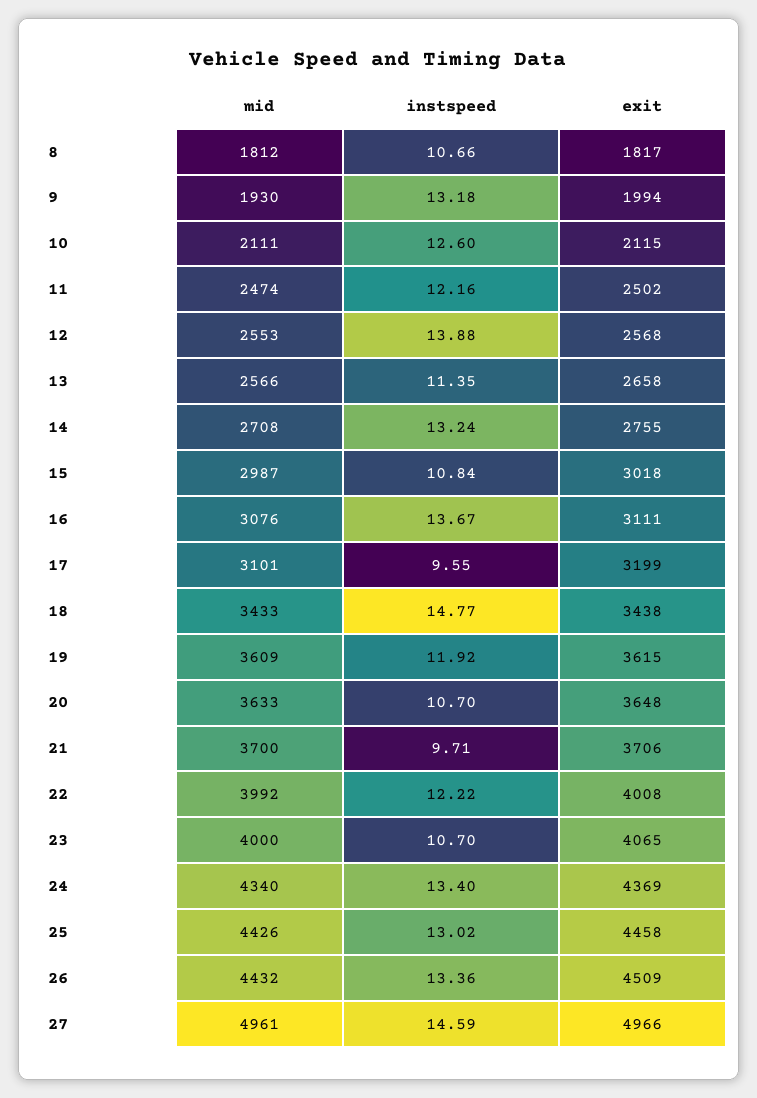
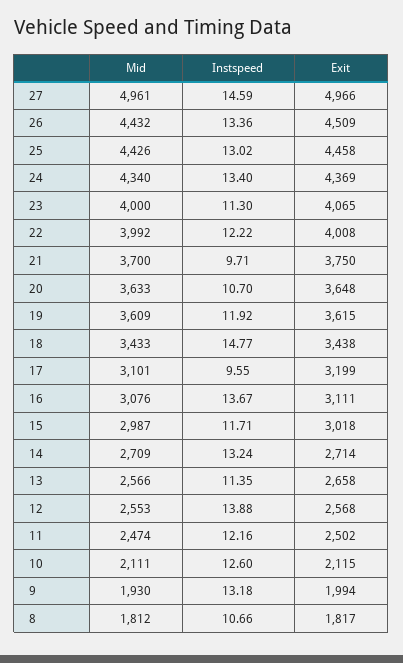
  {
    "mid": {
      "8": 1812,
      "9": 1930,
      "10": 2111,
      "11": 2474,
      "12": 2553,
      "13": 2566,
-     "14": 2708,
+     "14": 2709,
      "15": 2987,
      "16": 3076,
      "17": 3101,
      "18": 3433,
      "19": 3609,
      "20": 3633,
      "21": 3700,
      "22": 3992,
      "23": 4000,
      "24": 4340,
      "25": 4426,
      "26": 4432,
      "27": 4961
    },
    "instspeed": {
      "8": 10.66,
      "9": 13.18,
      "10": 12.6,
      "11": 12.16,
      "12": 13.88,
      "13": 11.35,
      "14": 13.24,
-     "15": 10.84,
+     "15": 11.71,
      "16": 13.67,
      "17": 9.55,
      "18": 14.77,
      "19": 11.92,
      "20": 10.7,
      "21": 9.71,
      "22": 12.22,
-     "23": 10.7,
+     "23": 11.3,
      "24": 13.4,
      "25": 13.02,
      "26": 13.36,
      "27": 14.59
    },
    "exit": {
      "8": 1817,
      "9": 1994,
      "10": 2115,
      "11": 2502,
      "12": 2568,
      "13": 2658,
-     "14": 2755,
+     "14": 2714,
      "15": 3018,
      "16": 3111,
      "17": 3199,
      "18": 3438,
      "19": 3615,
      "20": 3648,
-     "21": 3706,
+     "21": 3750,
      "22": 4008,
      "23": 4065,
      "24": 4369,
      "25": 4458,
      "26": 4509,
      "27": 4966
    }
  }

